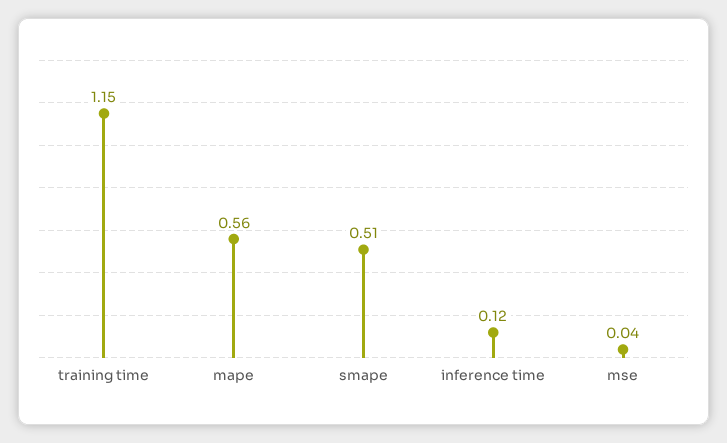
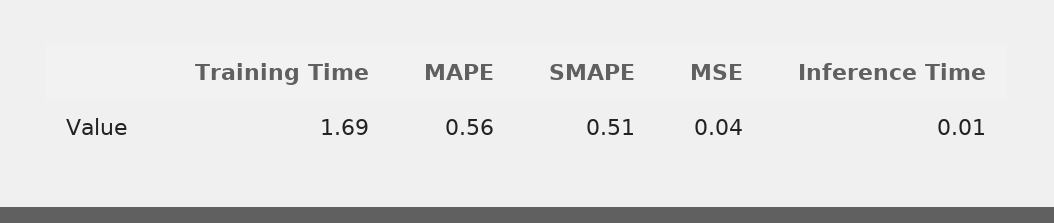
  {
-   "training time": 1.15,
+   "training time": 1.69,
    "mape": 0.56,
    "smape": 0.51,
-   "inference time": 0.12,
+   "inference time": 0.01,
    "mse": 0.04
  }

